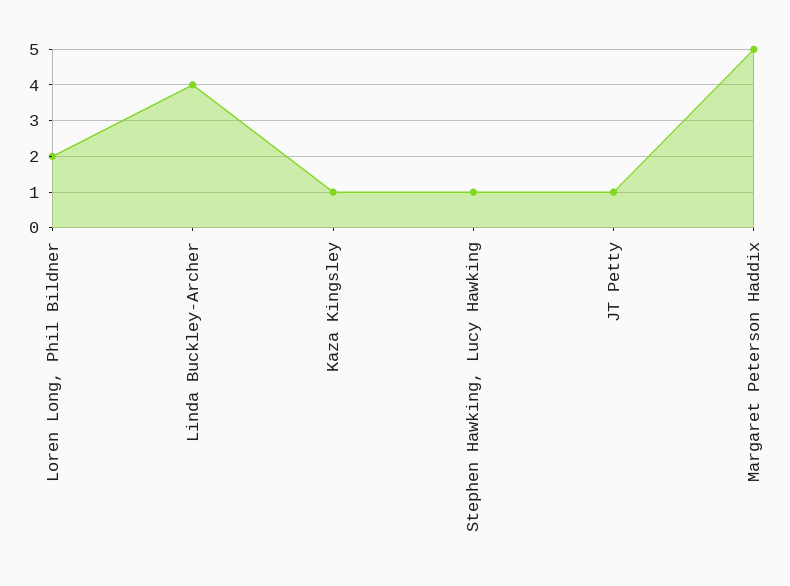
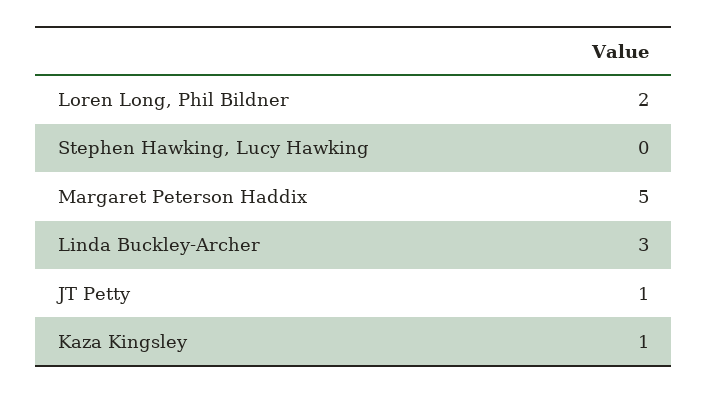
  {
    "Loren Long, Phil Bildner": 2,
-   "Linda Buckley-Archer": 4,
+   "Linda Buckley-Archer": 3,
    "Kaza Kingsley": 1,
-   "Stephen Hawking, Lucy Hawking": 1,
+   "Stephen Hawking, Lucy Hawking": 0,
    "JT Petty": 1,
    "Margaret Peterson Haddix": 5
  }

